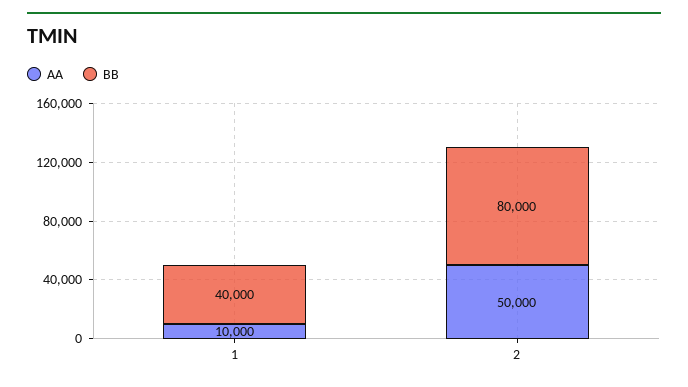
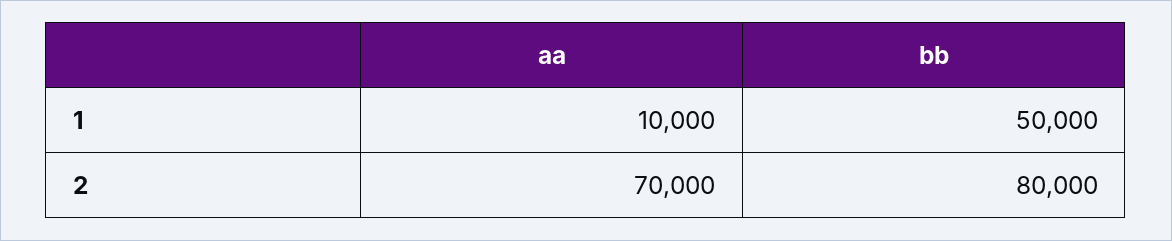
  {
    "AA": {
      "1": 10000,
-     "2": 50000
+     "2": 70000
    },
    "BB": {
-     "1": 40000,
+     "1": 50000,
      "2": 80000
    }
  }

